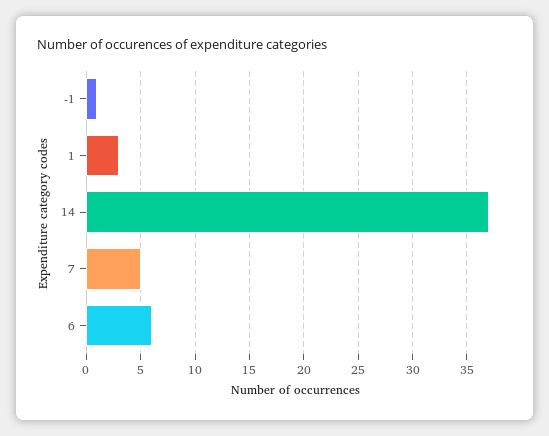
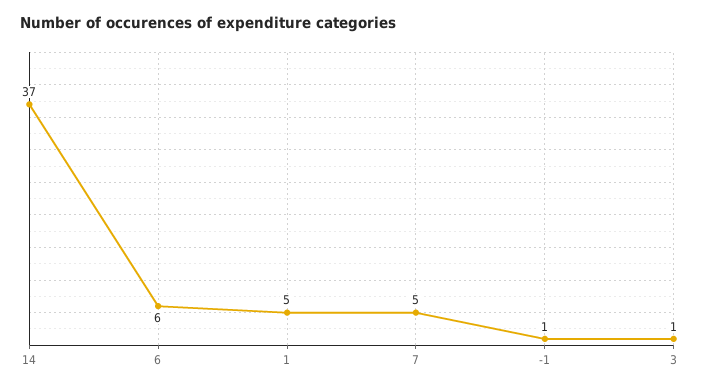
  {
    "-1": 1,
-   "1": 3,
+   "1": 5,
    "14": 37,
    "7": 5,
-   "6": 6
+   "6": 6,
+   "3": 1
  }

